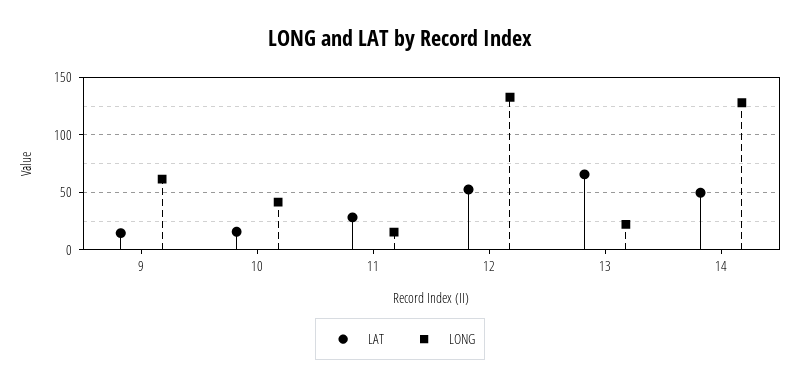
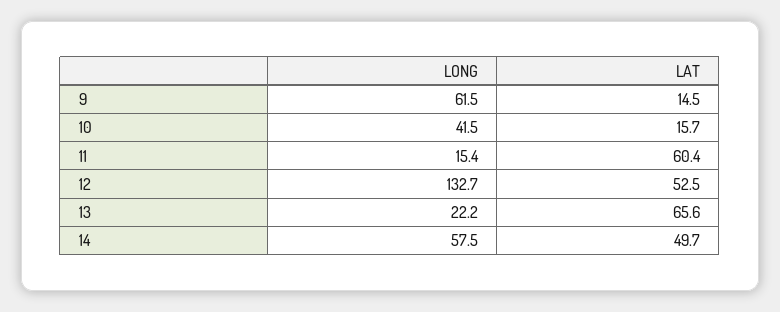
  {
    "LAT": {
      "9": 14.5,
      "10": 15.7,
-     "11": 30,
+     "11": 60.4,
      "12": 52.5,
      "13": 65.6,
      "14": 49.7
    },
    "LONG": {
      "9": 61.5,
      "10": 41.5,
      "11": 15.4,
      "12": 132.7,
      "13": 22.2,
-     "14": 130
+     "14": 57.5
    }
  }

